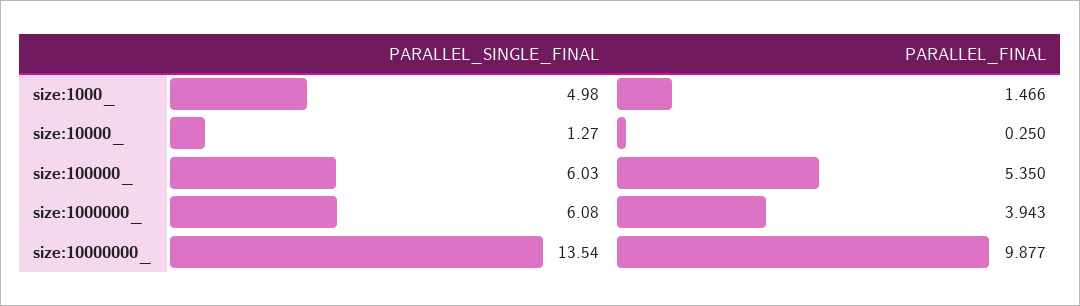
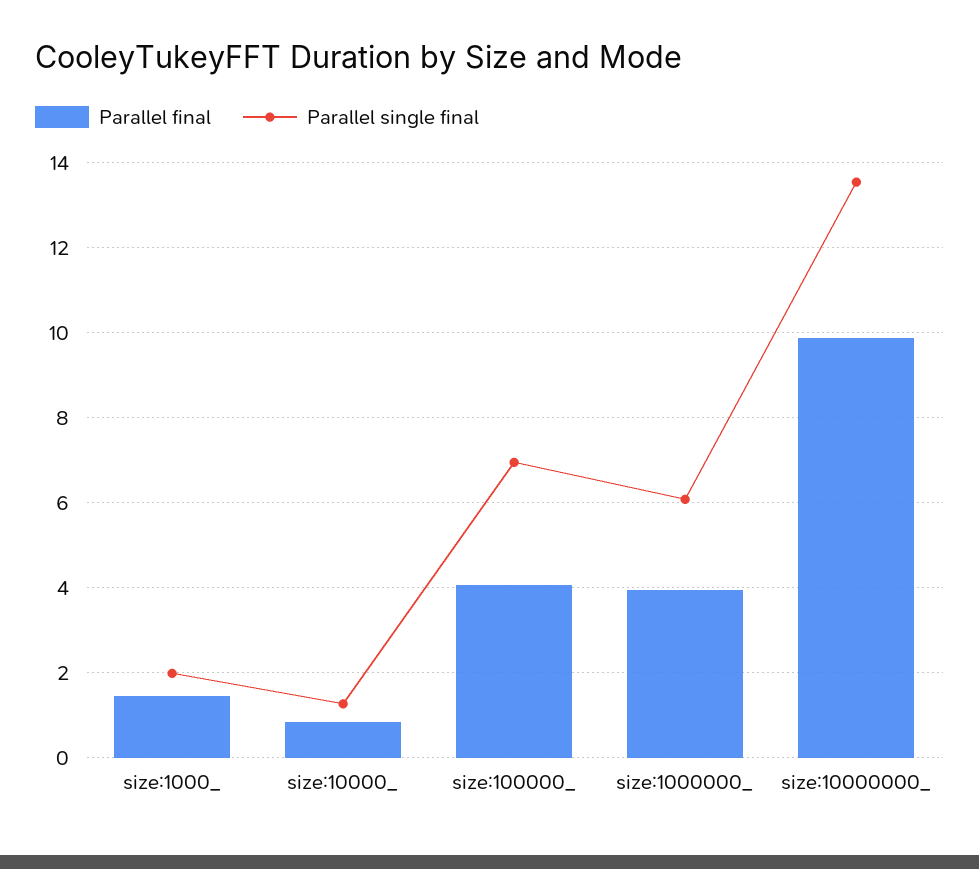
  {
    "PARALLEL_SINGLE_FINAL": {
-     "size:1000_": 4.98,
+     "size:1000_": 2,
      "size:10000_": 1.27,
-     "size:100000_": 6.03,
+     "size:100000_": 7,
      "size:1000000_": 6.08,
      "size:10000000_": 13.54
    },
    "PARALLEL_FINAL": {
      "size:1000_": 1.466,
-     "size:10000_": 0.25,
+     "size:10000_": 0.8,
-     "size:100000_": 5.35,
+     "size:100000_": 4,
      "size:1000000_": 3.943,
      "size:10000000_": 9.877
    }
  }

